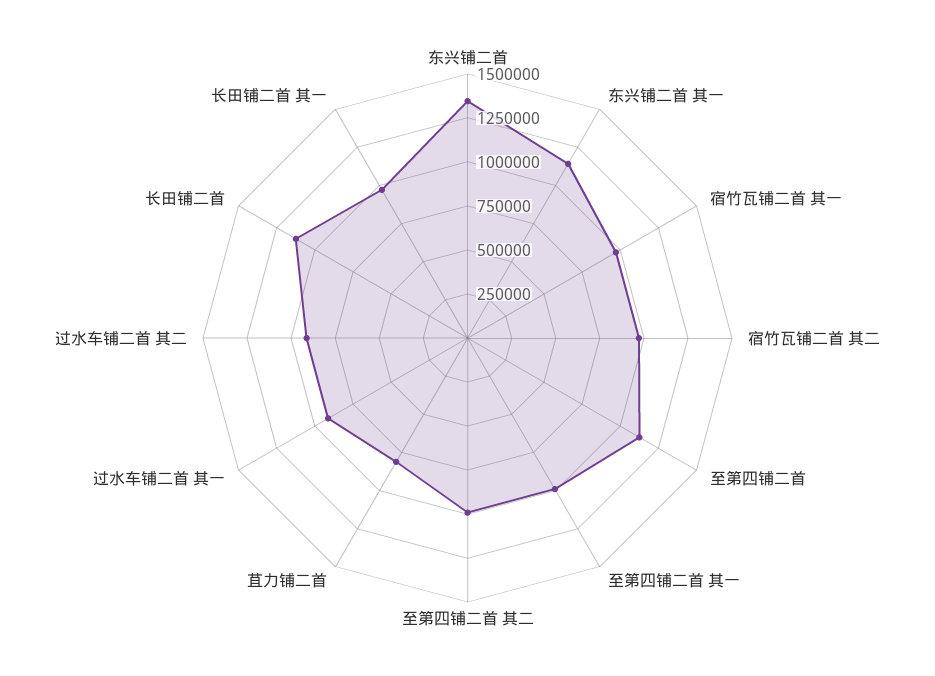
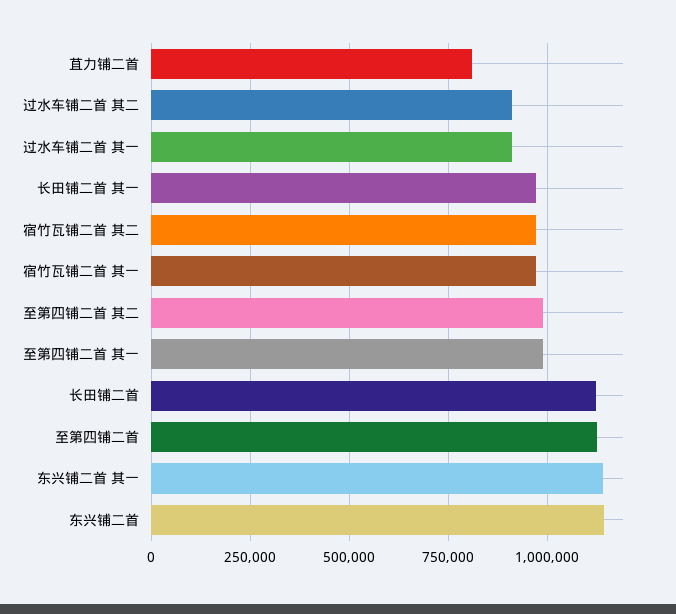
  {
-   "东兴铺二首": 1350000,
+   "东兴铺二首": 1150000,
    "东兴铺二首 其一": 1150000,
    "宿竹瓦铺二首 其一": 975000,
    "宿竹瓦铺二首 其二": 975000,
    "至第四铺二首": 1125000,
    "至第四铺二首 其一": 1000000,
    "至第四铺二首 其二": 1000000,
    "苴力铺二首": 800000,
    "过水车铺二首 其一": 925000,
    "过水车铺二首 其二": 900000,
    "长田铺二首": 1125000,
    "长田铺二首 其一": 975000
  }

